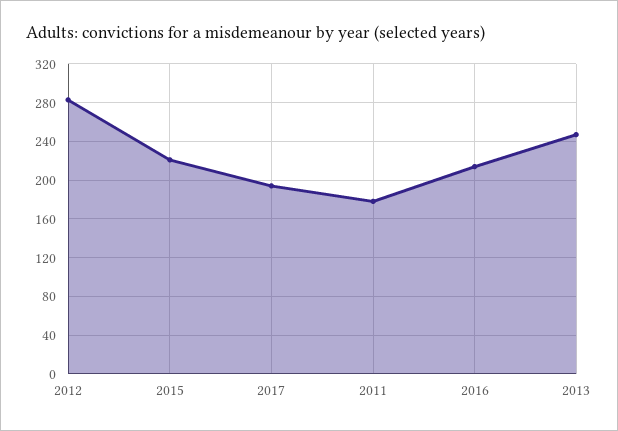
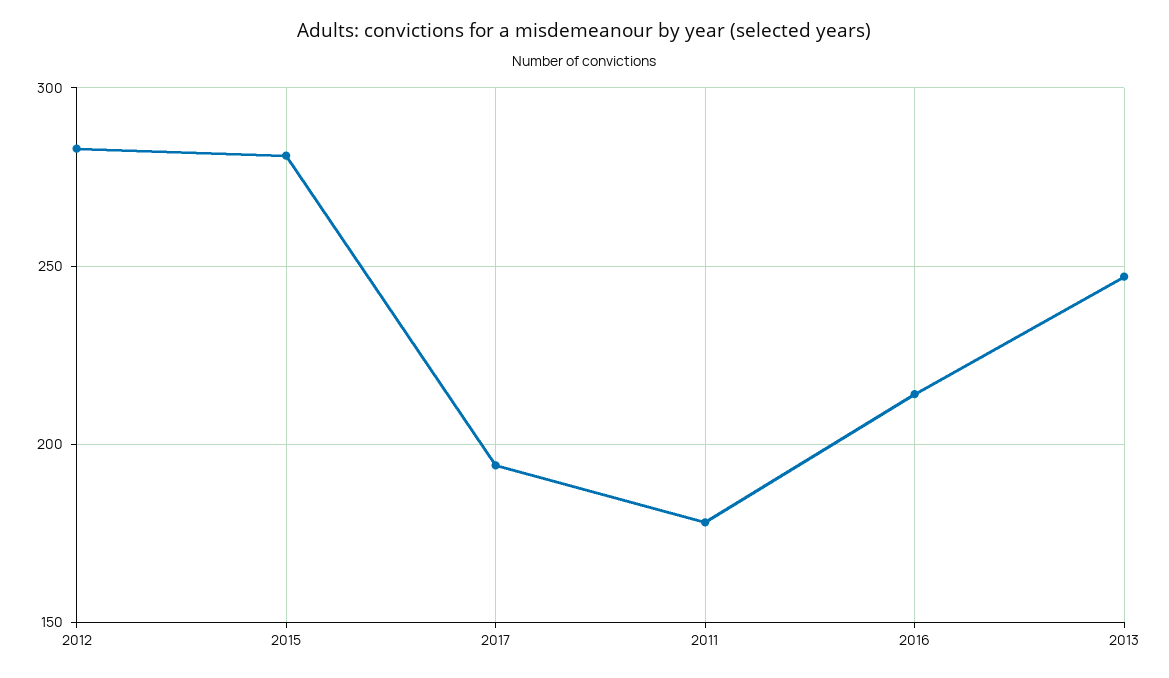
  {
    "2012": 285,
-   "2015": 220,
+   "2015": 280,
    "2017": 195,
    "2011": 180,
    "2016": 215,
    "2013": 245
  }

